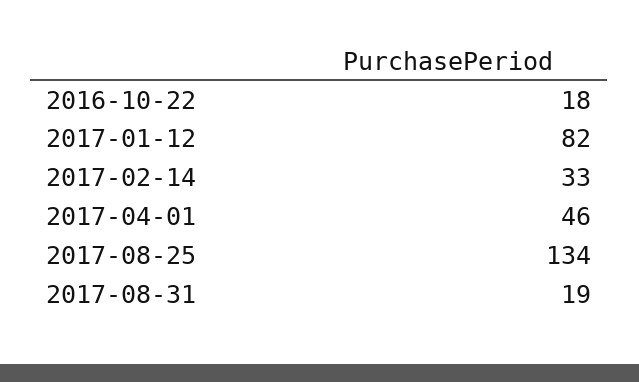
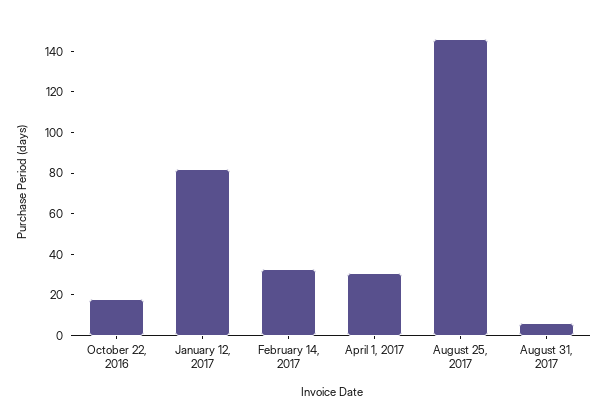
  {
    "2016-10-22": 18,
    "2017-01-12": 82,
    "2017-02-14": 33,
-   "2017-04-01": 46,
+   "2017-04-01": 30,
-   "2017-08-25": 134,
+   "2017-08-25": 145,
-   "2017-08-31": 19
+   "2017-08-31": 5
  }

